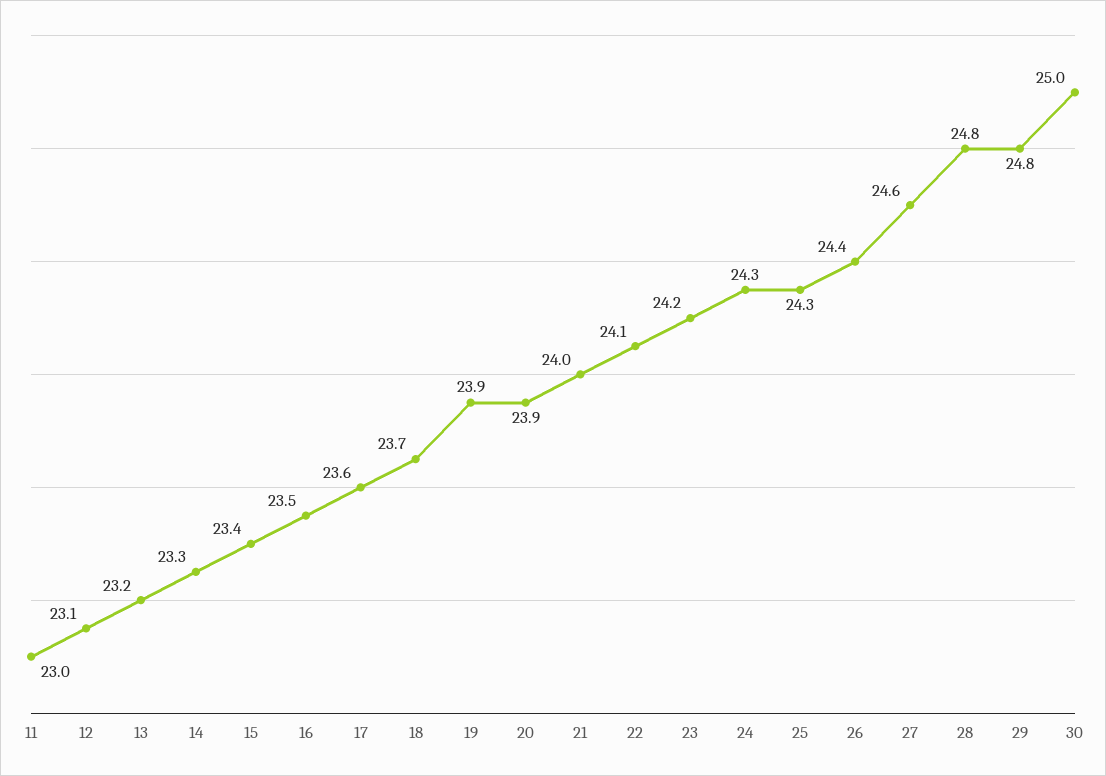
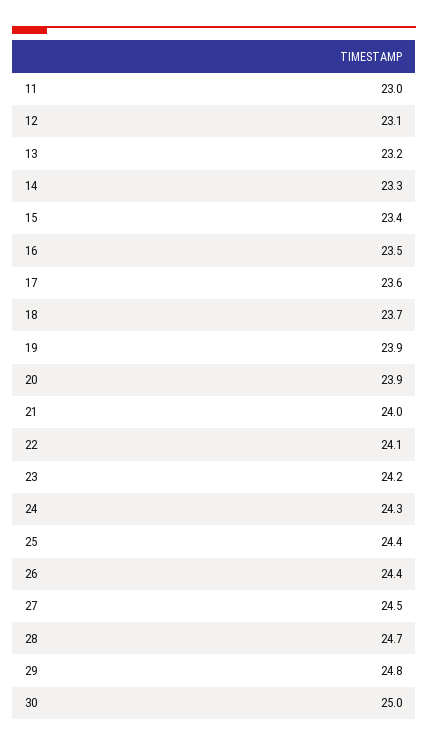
  {
    "11": 23,
    "12": 23.1,
    "13": 23.2,
    "14": 23.3,
    "15": 23.4,
    "16": 23.5,
    "17": 23.6,
    "18": 23.7,
    "19": 23.9,
    "20": 23.9,
    "21": 24,
    "22": 24.1,
    "23": 24.2,
    "24": 24.3,
-   "25": 24.3,
+   "25": 24.4,
    "26": 24.4,
-   "27": 24.6,
+   "27": 24.5,
-   "28": 24.8,
+   "28": 24.7,
    "29": 24.8,
    "30": 25
  }

